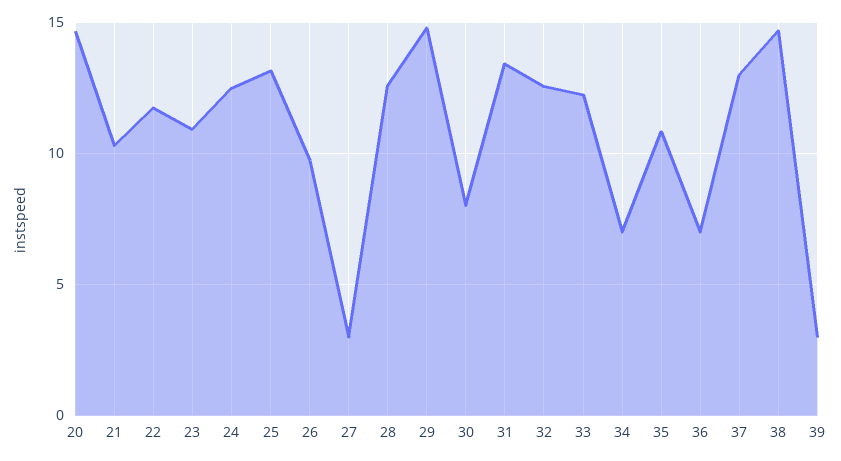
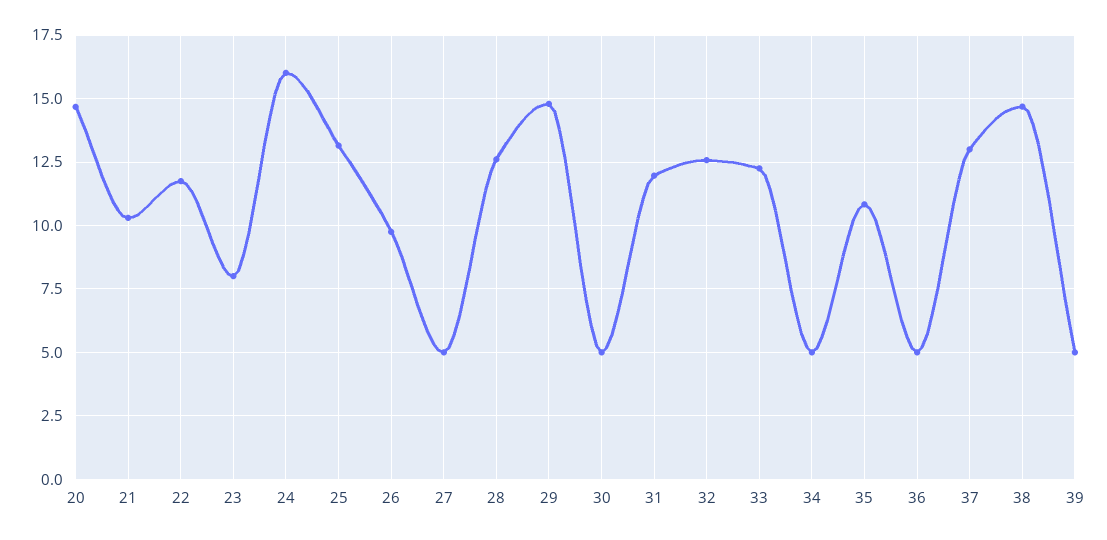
  {
    "20": 14.75,
    "21": 10.25,
    "22": 11.75,
-   "23": 11,
+   "23": 8,
-   "24": 12.5,
+   "24": 16,
    "25": 13.25,
    "26": 9.75,
-   "27": 3,
+   "27": 5,
    "28": 12.5,
    "29": 14.75,
-   "30": 8,
+   "30": 5,
-   "31": 13.5,
+   "31": 12,
    "32": 12.5,
    "33": 12.25,
-   "34": 7,
+   "34": 5,
    "35": 10.75,
-   "36": 7,
+   "36": 5,
    "37": 13,
    "38": 14.75,
-   "39": 3
+   "39": 5
  }

